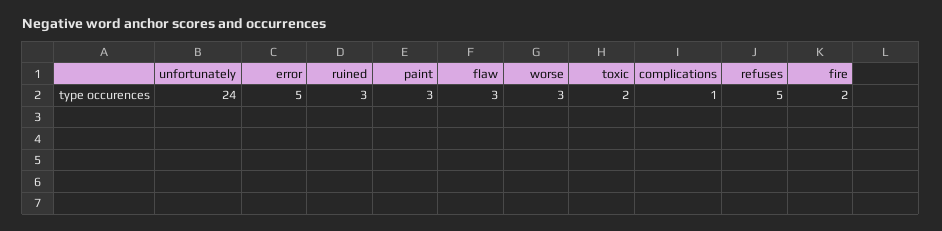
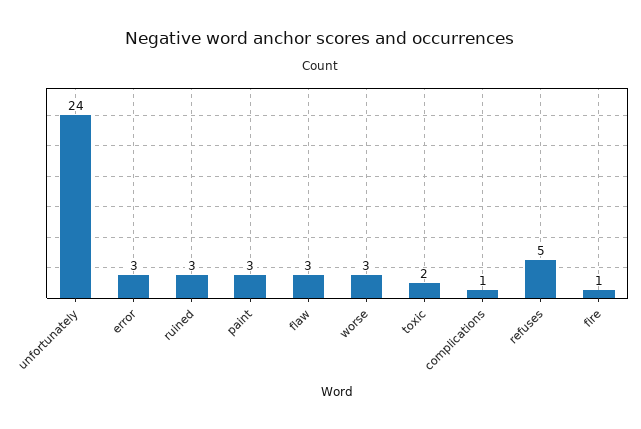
  {
    "unfortunately": 24,
-   "error": 5,
+   "error": 3,
    "ruined": 3,
    "paint": 3,
    "flaw": 3,
    "worse": 3,
    "toxic": 2,
    "complications": 1,
    "refuses": 5,
-   "fire": 2
+   "fire": 1
  }

